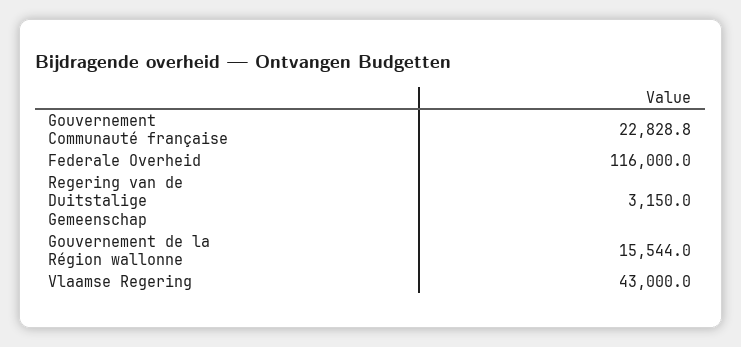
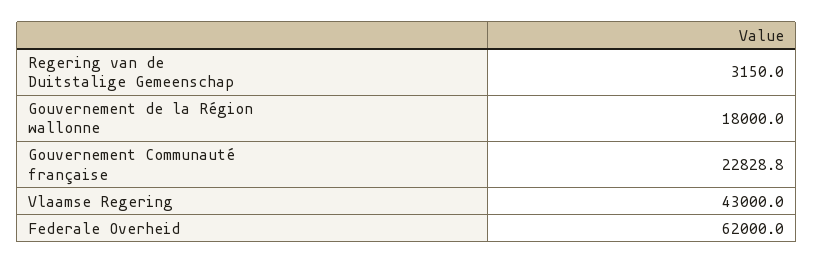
  {
    "Gouvernement Communauté française": 22828.8,
-   "Federale Overheid": 116000,
+   "Federale Overheid": 62000,
    "Regering van de Duitstalige Gemeenschap": 3150,
-   "Gouvernement de la Région wallonne": 15544,
+   "Gouvernement de la Région wallonne": 18000,
    "Vlaamse Regering": 43000
  }

